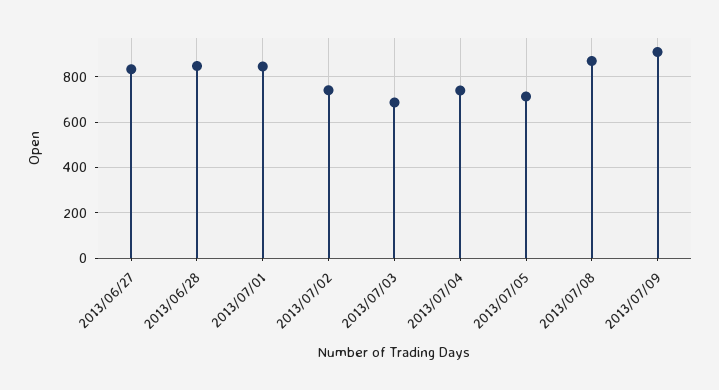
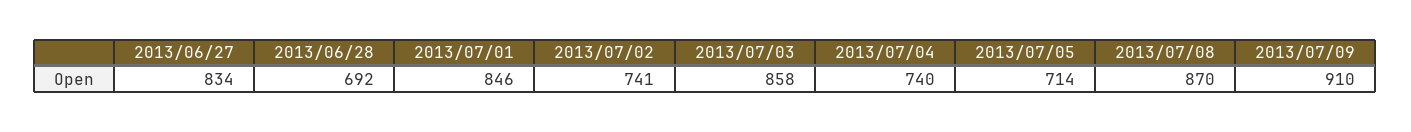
  {
    "2013/06/27": 834,
-   "2013/06/28": 850,
+   "2013/06/28": 692,
    "2013/07/01": 846,
    "2013/07/02": 741,
-   "2013/07/03": 700,
+   "2013/07/03": 858,
    "2013/07/04": 740,
    "2013/07/05": 714,
    "2013/07/08": 870,
    "2013/07/09": 910
  }

